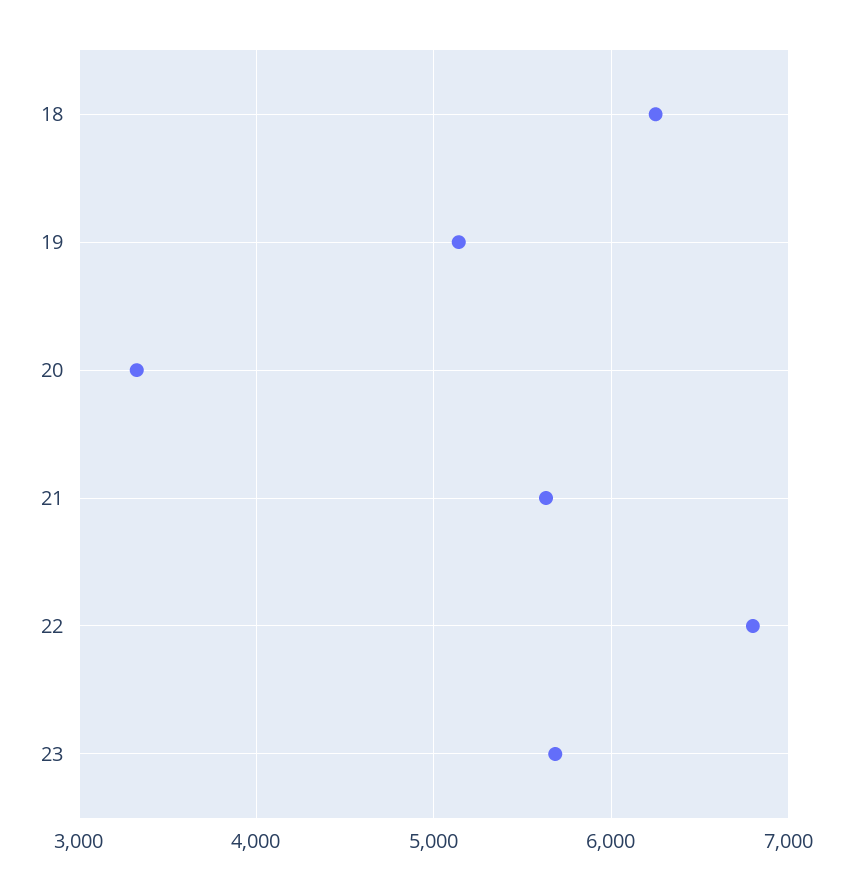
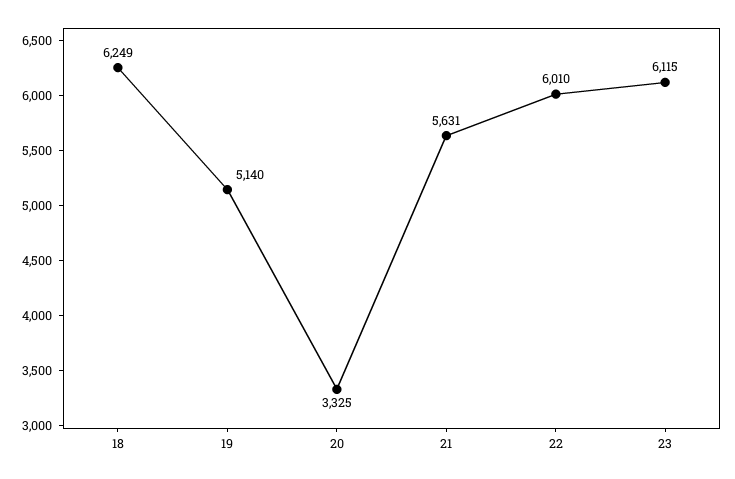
  {
    "18": 6249,
    "19": 5140,
    "20": 3325,
    "21": 5631,
-   "22": 6800,
+   "22": 6010,
-   "23": 5700
+   "23": 6115
  }

